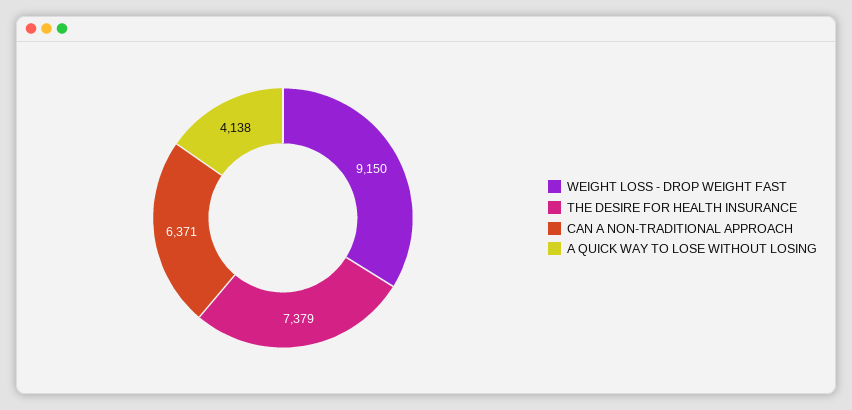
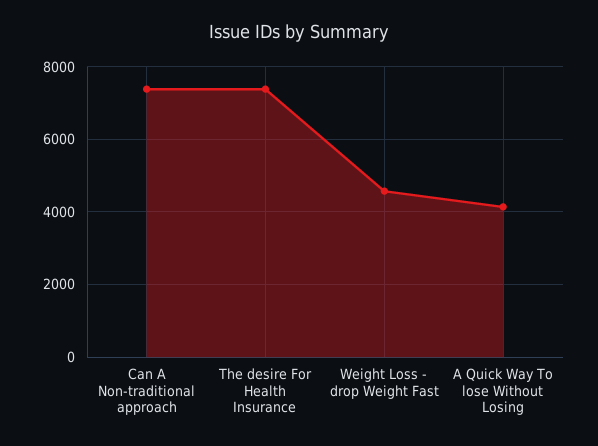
  {
-   "WEIGHT LOSS - DROP WEIGHT FAST": 9150,
+   "WEIGHT LOSS - DROP WEIGHT FAST": 4600,
    "THE DESIRE FOR HEALTH INSURANCE": 7379,
-   "CAN A NON-TRADITIONAL APPROACH": 6371,
+   "CAN A NON-TRADITIONAL APPROACH": 7400,
    "A QUICK WAY TO LOSE WITHOUT LOSING": 4138
  }

